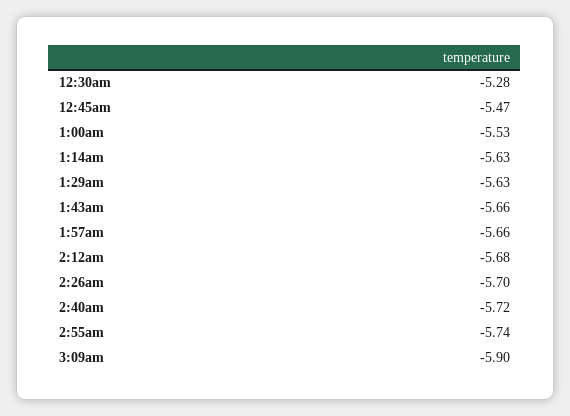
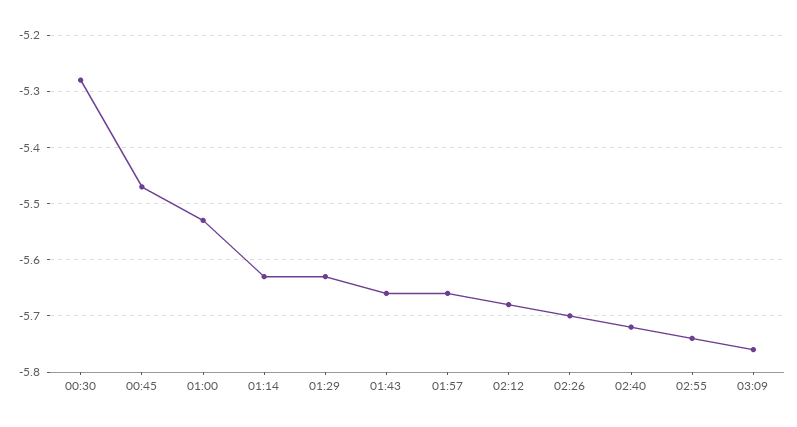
  {
    "12:30am": -5.28,
    "12:45am": -5.47,
    "1:00am": -5.53,
    "1:14am": -5.63,
    "1:29am": -5.63,
    "1:43am": -5.66,
    "1:57am": -5.66,
    "2:12am": -5.68,
    "2:26am": -5.7,
    "2:40am": -5.72,
    "2:55am": -5.74,
-   "3:09am": -5.9
+   "3:09am": -5.75
  }

